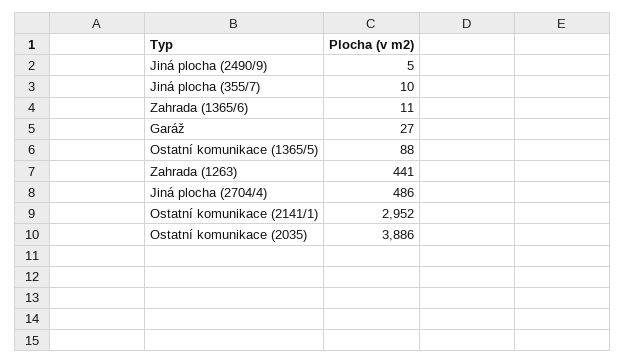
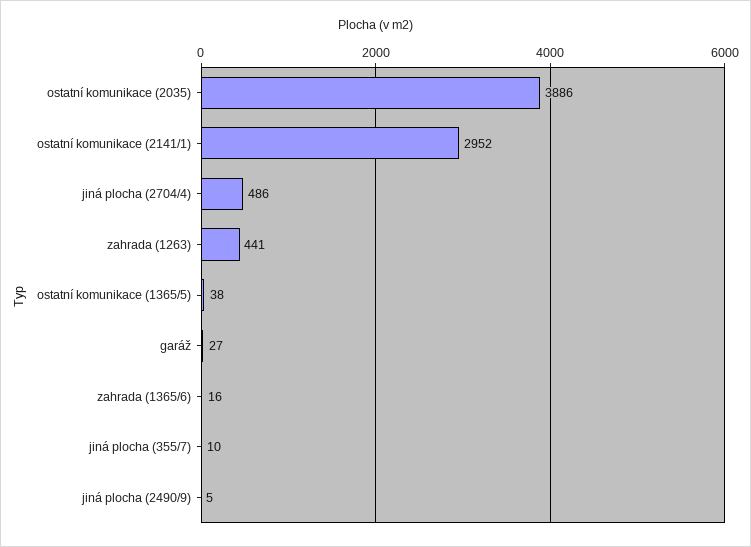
  {
    "Jiná plocha (2490/9)": 5,
    "Jiná plocha (355/7)": 10,
-   "Zahrada (1365/6)": 11,
+   "Zahrada (1365/6)": 16,
    "Garáž": 27,
-   "Ostatní komunikace (1365/5)": 88,
+   "Ostatní komunikace (1365/5)": 38,
    "Zahrada (1263)": 441,
    "Jiná plocha (2704/4)": 486,
    "Ostatní komunikace (2141/1)": 2952,
    "Ostatní komunikace (2035)": 3886
  }

